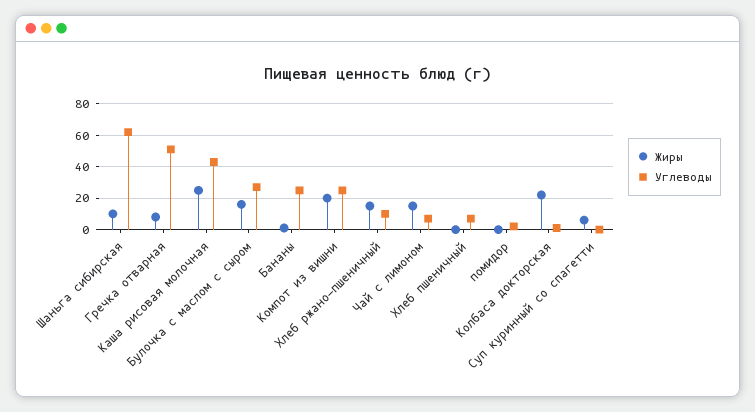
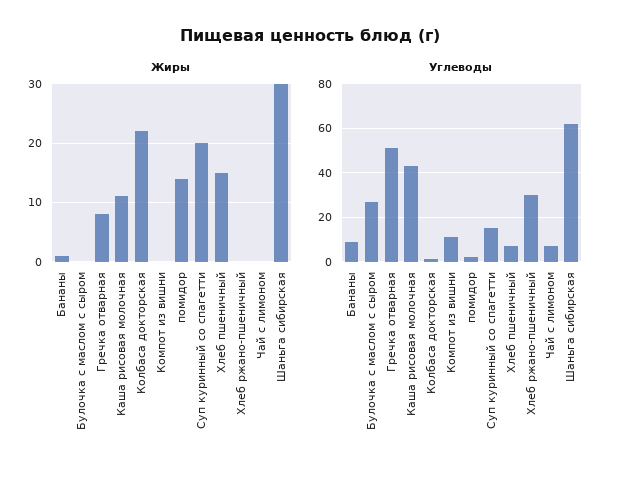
  {
    "Жиры": {
-     "Шаньга сибирская": 10,
+     "Шаньга сибирская": 30,
      "Гречка отварная": 10,
-     "Каша рисовая молочная": 25,
+     "Каша рисовая молочная": 10,
-     "Булочка с маслом с сыром": 15,
+     "Булочка с маслом с сыром": 0,
      "Бананы": 0,
-     "Компот из вишни": 20,
+     "Компот из вишни": 0,
-     "Хлеб ржано-пшеничный": 15,
+     "Хлеб ржано-пшеничный": 0,
-     "Чай с лимоном": 15,
+     "Чай с лимоном": 0,
-     "Хлеб пшеничный": 0,
+     "Хлеб пшеничный": 15,
-     "помидор": 0,
+     "помидор": 15,
      "Колбаса докторская": 20,
-     "Суп куринный со спагетти": 5
+     "Суп куринный со спагетти": 20
    },
    "Углеводы": {
      "Шаньга сибирская": 60,
      "Гречка отварная": 50,
      "Каша рисовая молочная": 45,
      "Булочка с маслом с сыром": 25,
-     "Бананы": 25,
+     "Бананы": 10,
-     "Компот из вишни": 25,
+     "Компот из вишни": 10,
-     "Хлеб ржано-пшеничный": 10,
+     "Хлеб ржано-пшеничный": 30,
      "Чай с лимоном": 5,
      "Хлеб пшеничный": 5,
      "помидор": 0,
      "Колбаса докторская": 0,
-     "Суп куринный со спагетти": 0
+     "Суп куринный со спагетти": 15
    }
  }

